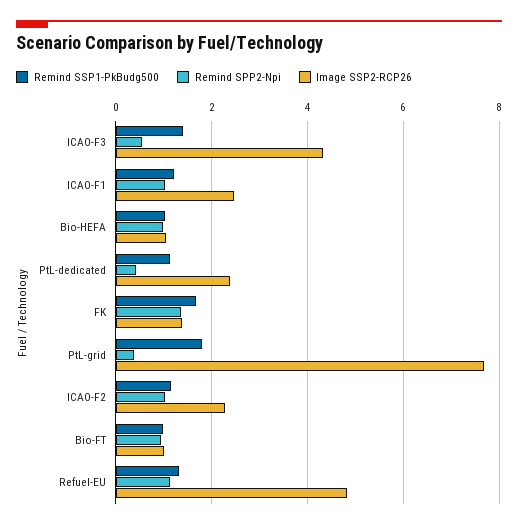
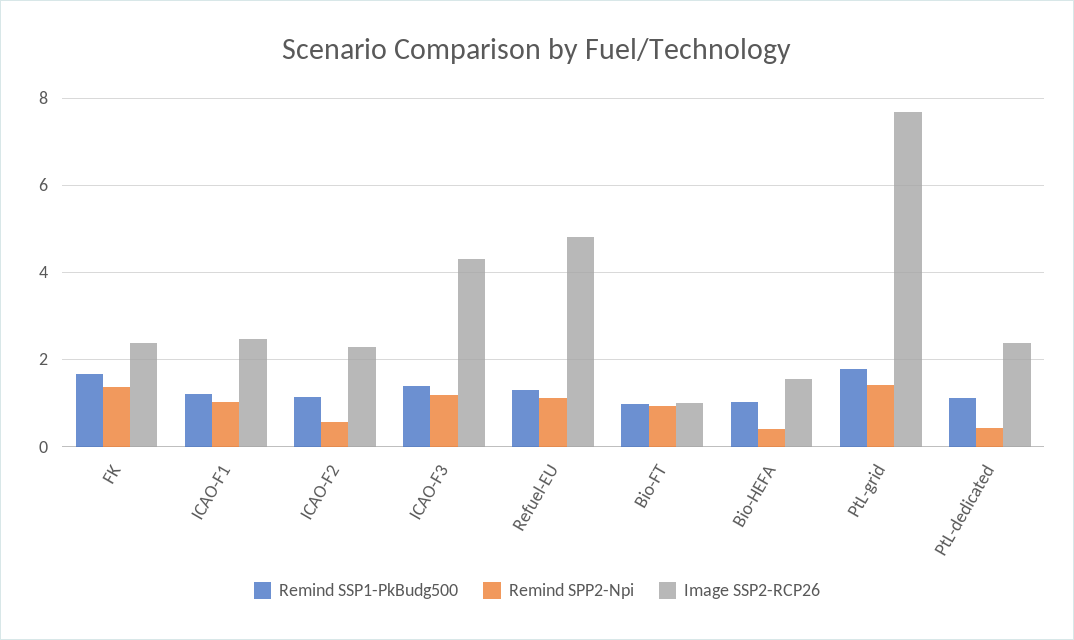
  {
    "Remind SSP1-PkBudg500": {
      "ICAO-F3": 1.4,
      "ICAO-F1": 1.2,
      "Bio-HEFA": 1,
      "PtL-dedicated": 1.2,
      "FK": 1.6,
      "PtL-grid": 1.8,
      "ICAO-F2": 1.2,
      "Bio-FT": 1,
      "Refuel-EU": 1.4
    },
    "Remind SPP2-Npi": {
-     "ICAO-F3": 0.6,
+     "ICAO-F3": 1.2,
      "ICAO-F1": 1,
-     "Bio-HEFA": 1,
+     "Bio-HEFA": 0.4,
      "PtL-dedicated": 0.4,
      "FK": 1.4,
-     "PtL-grid": 0.4,
+     "PtL-grid": 1.4,
-     "ICAO-F2": 1,
+     "ICAO-F2": 0.6,
      "Bio-FT": 1,
      "Refuel-EU": 1.2
    },
    "Image SSP2-RCP26": {
      "ICAO-F3": 4.4,
      "ICAO-F1": 2.4,
-     "Bio-HEFA": 1,
+     "Bio-HEFA": 1.6,
      "PtL-dedicated": 2.4,
-     "FK": 1.4,
+     "FK": 2.4,
      "PtL-grid": 7.6,
      "ICAO-F2": 2.2,
      "Bio-FT": 1,
      "Refuel-EU": 4.8
    }
  }

